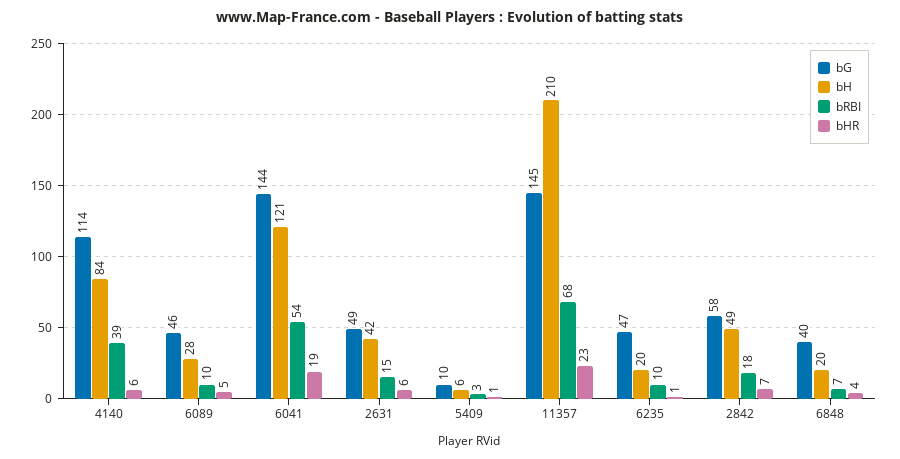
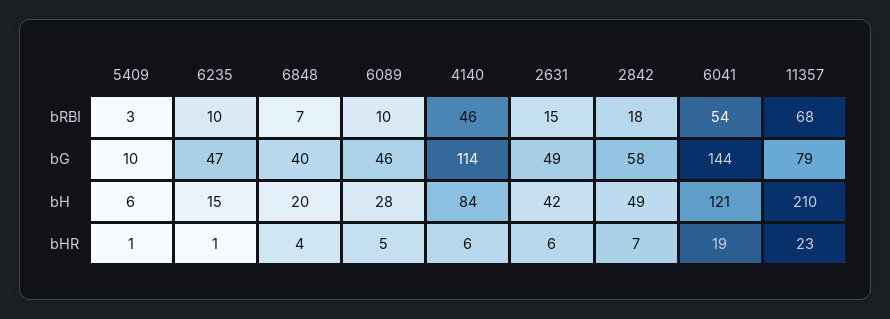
  {
    "bG": {
      "4140": 114,
      "6089": 46,
      "6041": 144,
      "2631": 49,
      "5409": 10,
-     "11357": 145,
+     "11357": 79,
      "6235": 47,
      "2842": 58,
      "6848": 40
    },
    "bH": {
      "4140": 84,
      "6089": 28,
      "6041": 121,
      "2631": 42,
      "5409": 6,
      "11357": 210,
-     "6235": 20,
+     "6235": 15,
      "2842": 49,
      "6848": 20
    },
    "bRBI": {
-     "4140": 39,
+     "4140": 46,
      "6089": 10,
      "6041": 54,
      "2631": 15,
      "5409": 3,
      "11357": 68,
      "6235": 10,
      "2842": 18,
      "6848": 7
    },
    "bHR": {
      "4140": 6,
      "6089": 5,
      "6041": 19,
      "2631": 6,
      "5409": 1,
      "11357": 23,
      "6235": 1,
      "2842": 7,
      "6848": 4
    }
  }

